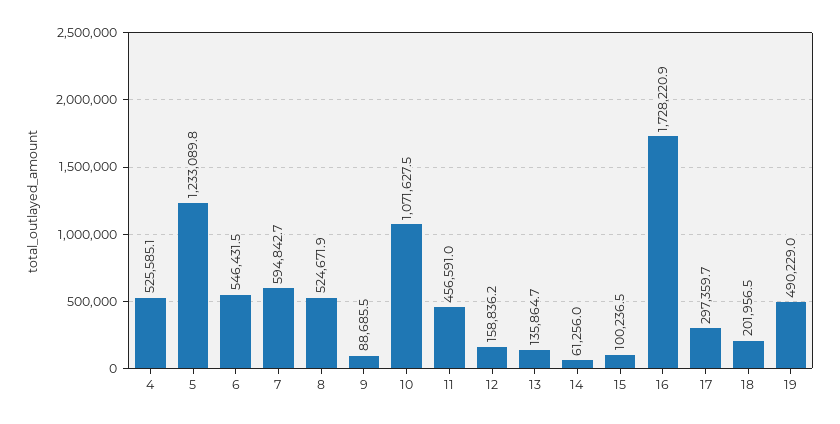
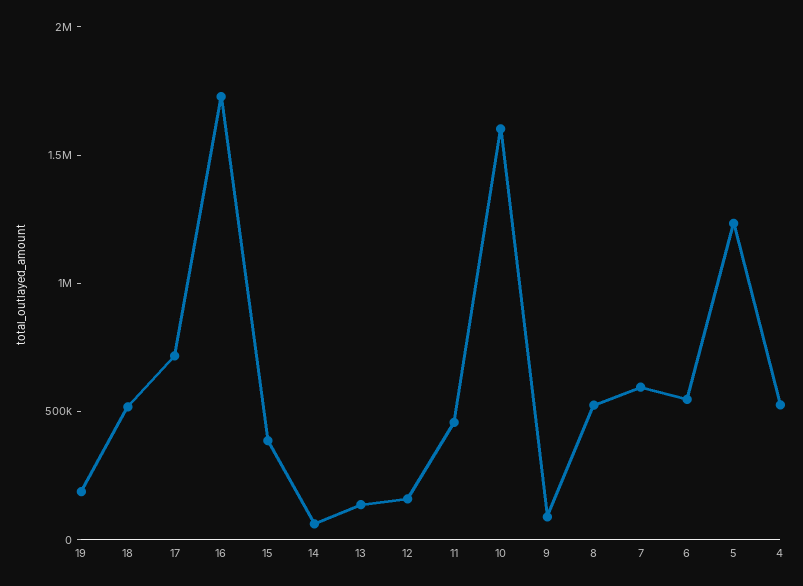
  {
    "4": 525585.1,
    "5": 1233089.8,
    "6": 546431.5,
    "7": 594842.7,
    "8": 524671.9,
    "9": 88685.5,
-   "10": 1071627.5,
+   "10": 1600000,
    "11": 456591,
    "12": 158836.2,
    "13": 135864.7,
    "14": 61256,
-   "15": 100236.5,
+   "15": 400000,
    "16": 1728220.9,
-   "17": 297359.7,
+   "17": 700000,
-   "18": 201956.5,
+   "18": 500000,
-   "19": 490229
+   "19": 200000
  }

